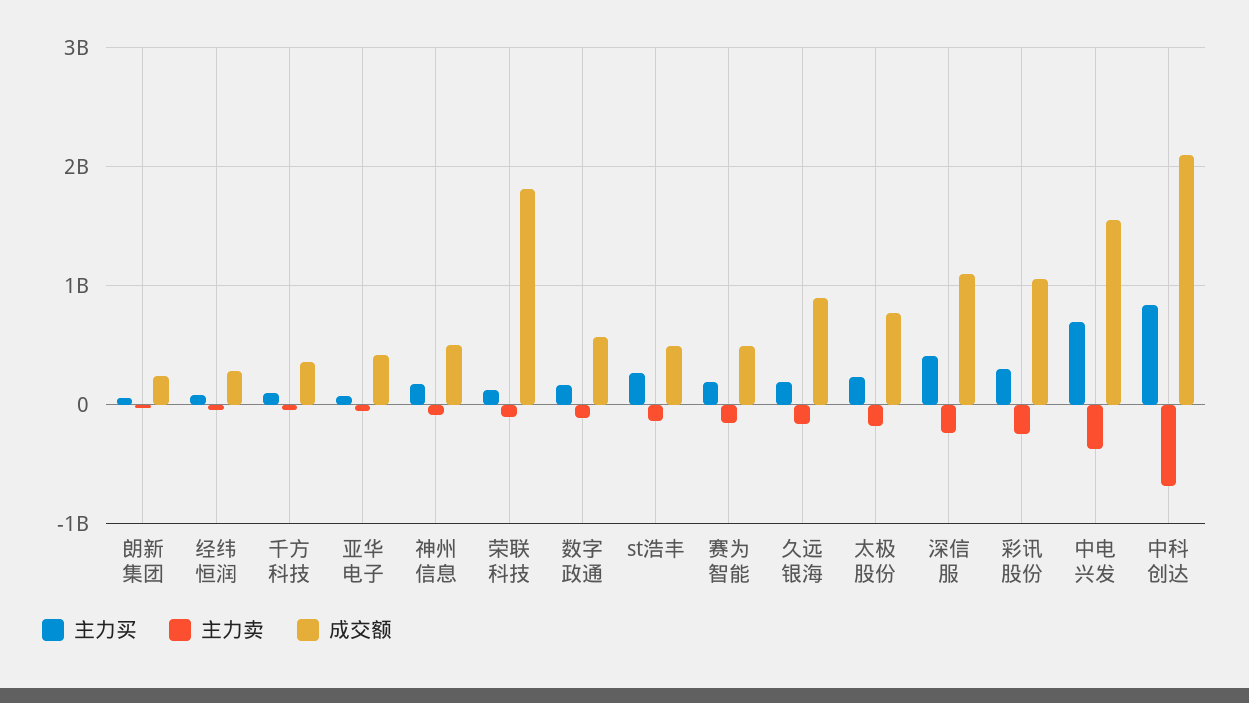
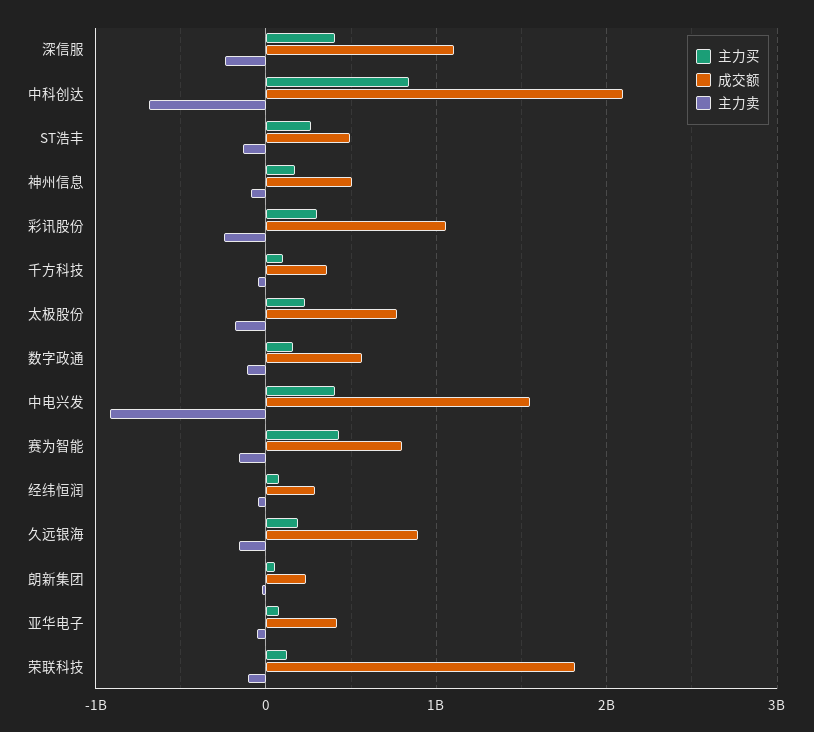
  {
    "主力买": {
      "朗新集团": 100000000,
      "经纬恒润": 100000000,
      "千方科技": 100000000,
      "亚华电子": 100000000,
      "神州信息": 200000000,
      "荣联科技": 100000000,
      "数字政通": 200000000,
      "st浩丰": 300000000,
-     "赛为智能": 200000000,
+     "赛为智能": 400000000,
      "久远银海": 200000000,
      "太极股份": 200000000,
      "深信服": 400000000,
      "彩讯股份": 300000000,
-     "中电兴发": 700000000,
+     "中电兴发": 400000000,
      "中科创达": 800000000
    },
    "主力卖": {
      "朗新集团": 0,
      "经纬恒润": 0,
      "千方科技": 0,
      "亚华电子": -100000000,
      "神州信息": -100000000,
      "荣联科技": -100000000,
      "数字政通": -100000000,
      "st浩丰": -100000000,
      "赛为智能": -200000000,
      "久远银海": -200000000,
      "太极股份": -200000000,
      "深信服": -200000000,
      "彩讯股份": -200000000,
-     "中电兴发": -400000000,
+     "中电兴发": -900000000,
      "中科创达": -700000000
    },
    "成交额": {
      "朗新集团": 200000000,
      "经纬恒润": 300000000,
      "千方科技": 400000000,
      "亚华电子": 400000000,
      "神州信息": 500000000,
      "荣联科技": 1800000000,
      "数字政通": 600000000,
      "st浩丰": 500000000,
-     "赛为智能": 500000000,
+     "赛为智能": 800000000,
      "久远银海": 900000000,
      "太极股份": 800000000,
      "深信服": 1100000000,
      "彩讯股份": 1100000000,
      "中电兴发": 1600000000,
      "中科创达": 2100000000
    }
  }

